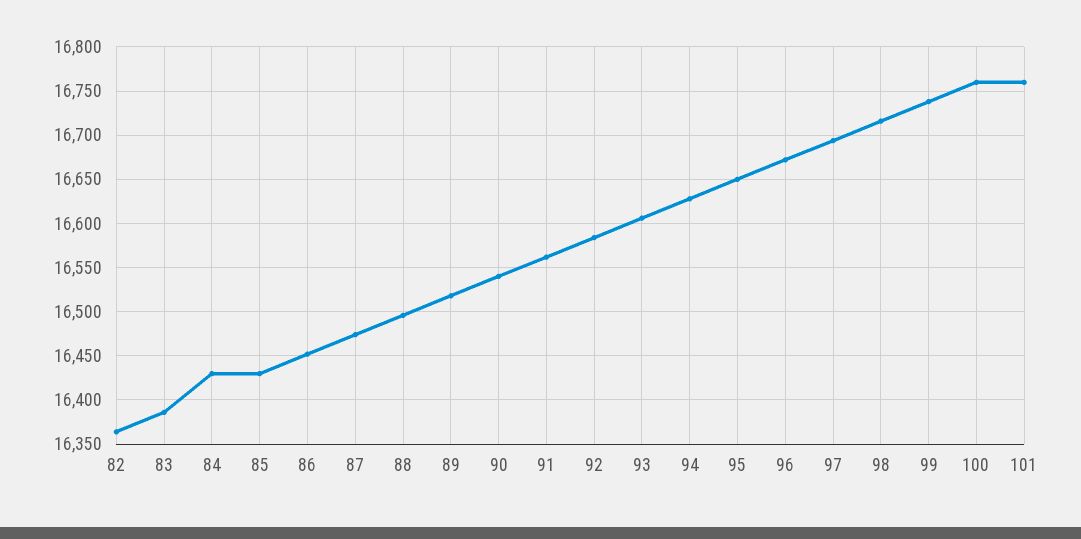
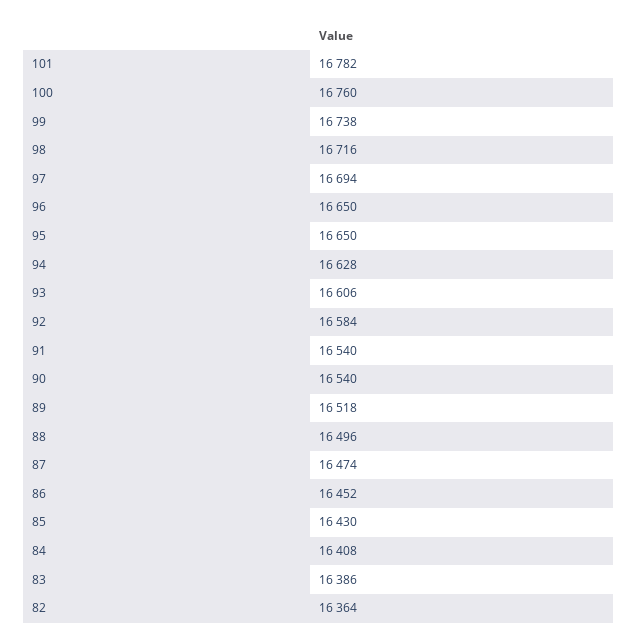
  {
    "82": 16364,
    "83": 16386,
-   "84": 16430,
+   "84": 16408,
    "85": 16430,
    "86": 16452,
    "87": 16474,
    "88": 16496,
    "89": 16518,
    "90": 16540,
-   "91": 16560,
+   "91": 16540,
    "92": 16584,
    "93": 16606,
    "94": 16628,
    "95": 16650,
-   "96": 16670,
+   "96": 16650,
    "97": 16694,
    "98": 16716,
    "99": 16738,
    "100": 16760,
-   "101": 16760
+   "101": 16782
  }

